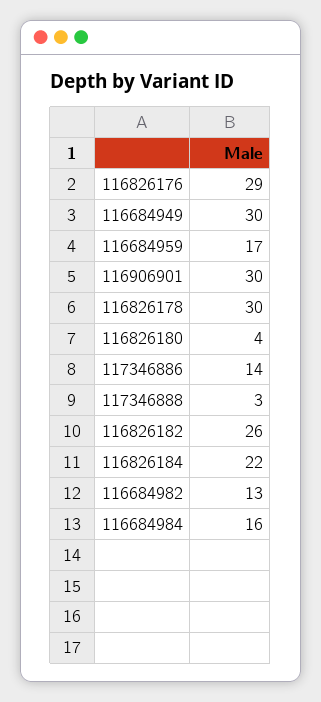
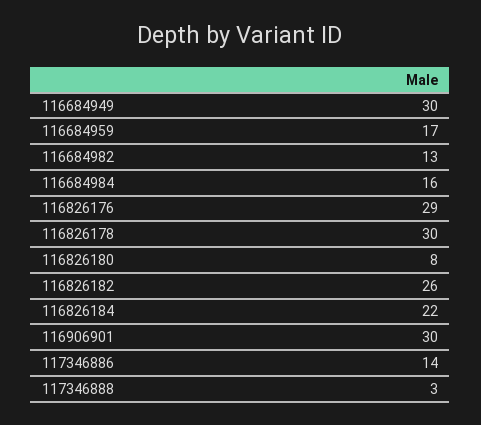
  {
    "116826176": 29,
    "116684949": 30,
    "116684959": 17,
    "116906901": 30,
    "116826178": 30,
-   "116826180": 4,
+   "116826180": 8,
    "117346886": 14,
    "117346888": 3,
    "116826182": 26,
    "116826184": 22,
    "116684982": 13,
    "116684984": 16
  }

